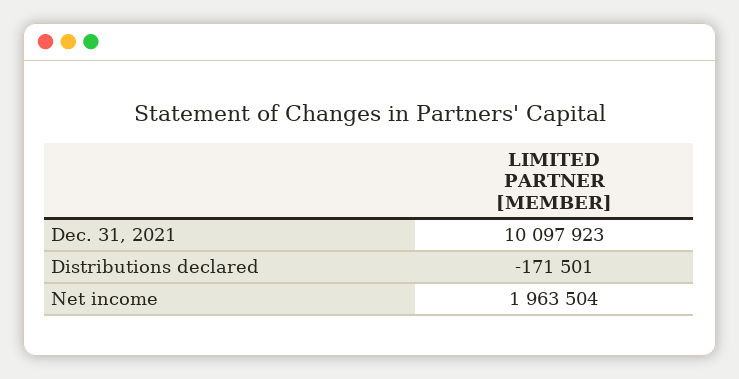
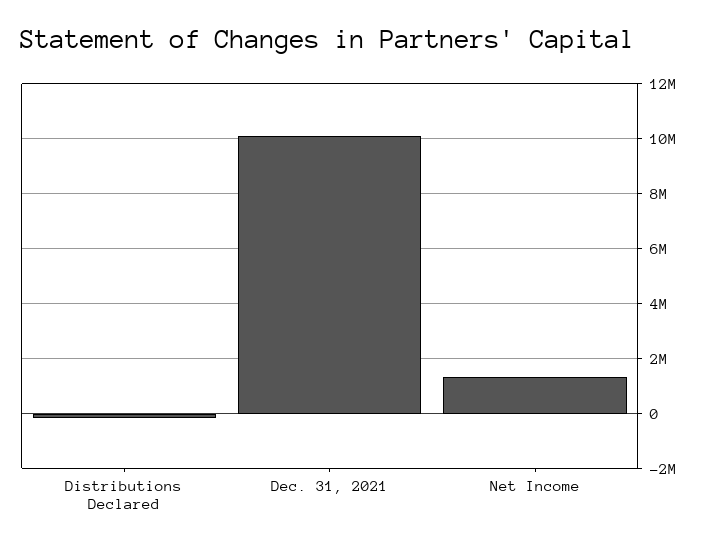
  {
    "Dec. 31, 2021": 10097923,
    "Distributions declared": -171501,
-   "Net income": 1963504
+   "Net income": 1250000
  }

